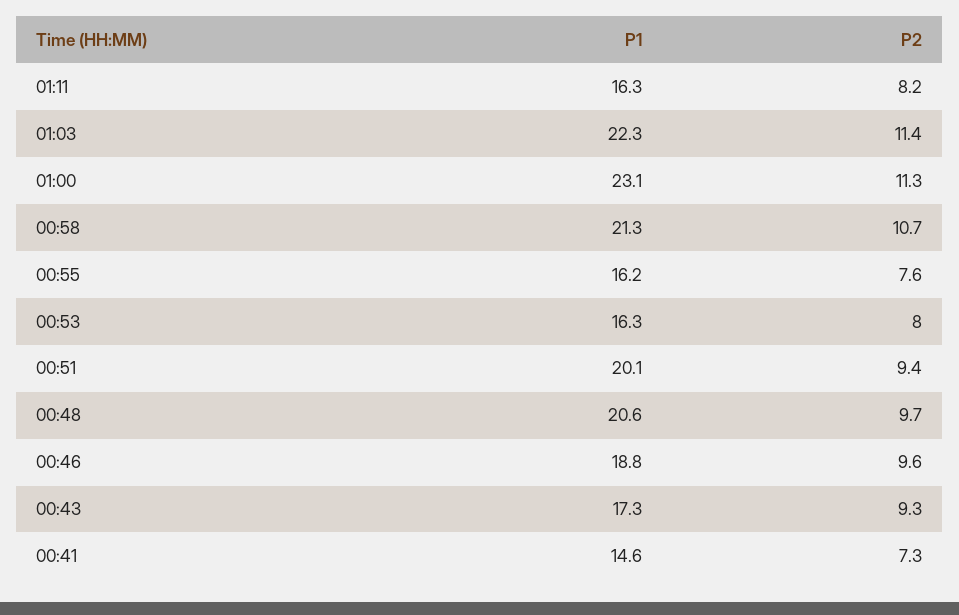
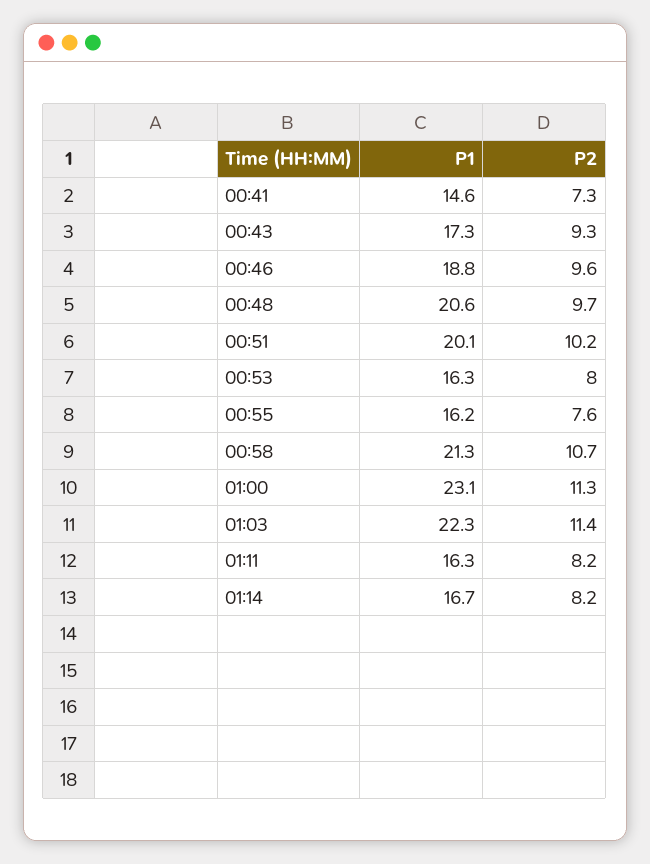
  {
    "P1": {
      "01:11": 16.3,
      "01:03": 22.3,
      "01:00": 23.1,
      "00:58": 21.3,
      "00:55": 16.2,
      "00:53": 16.3,
      "00:51": 20.1,
      "00:48": 20.6,
      "00:46": 18.8,
      "00:43": 17.3,
-     "00:41": 14.6
+     "00:41": 14.6,
+     "01:14": 16.7
    },
    "P2": {
      "01:11": 8.2,
      "01:03": 11.4,
      "01:00": 11.3,
      "00:58": 10.7,
      "00:55": 7.6,
      "00:53": 8,
-     "00:51": 9.4,
+     "00:51": 10.2,
      "00:48": 9.7,
      "00:46": 9.6,
      "00:43": 9.3,
-     "00:41": 7.3
+     "00:41": 7.3,
+     "01:14": 8.2
    }
  }

